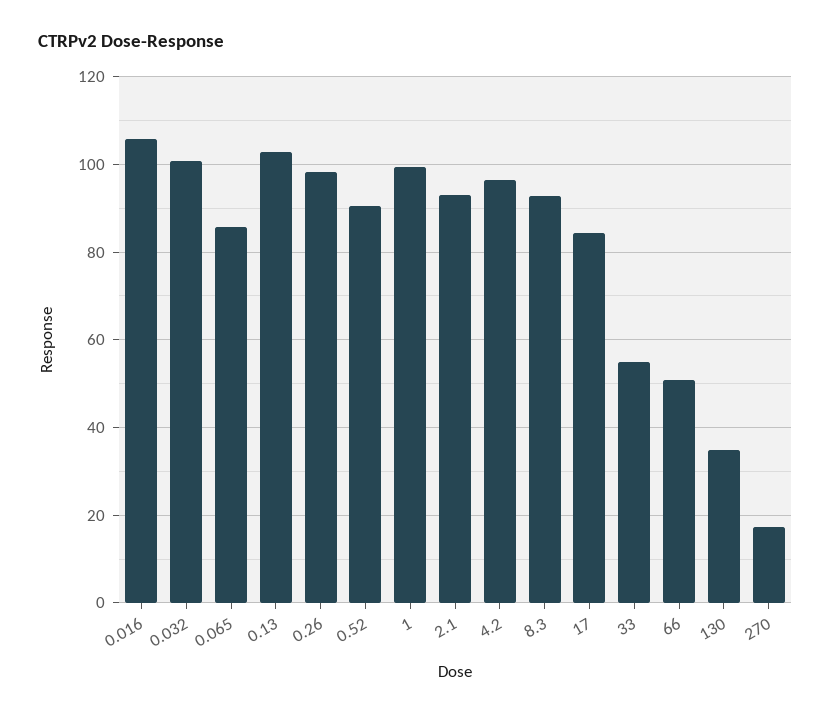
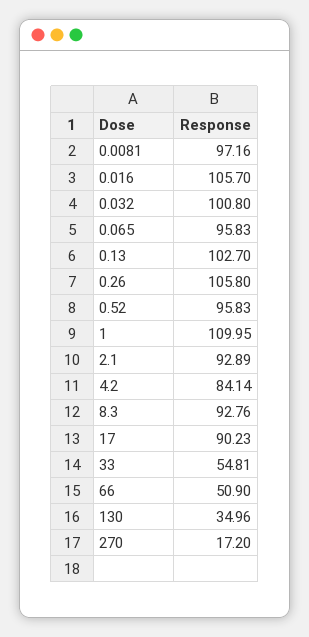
  {
    "0.016": 105.7,
    "0.032": 100.8,
-   "0.065": 86,
+   "0.065": 95.83,
    "0.13": 102.7,
-   "0.26": 98,
+   "0.26": 105.8,
-   "0.52": 90,
+   "0.52": 95.83,
-   "1": 100,
+   "1": 109.95,
    "2.1": 92.89,
-   "4.2": 96,
+   "4.2": 84.14,
    "8.3": 92.76,
-   "17": 84,
+   "17": 90.23,
    "33": 54.81,
    "66": 50.9,
    "130": 34.96,
-   "270": 17.2
+   "270": 17.2,
+   "0.0081": 97.16
  }

